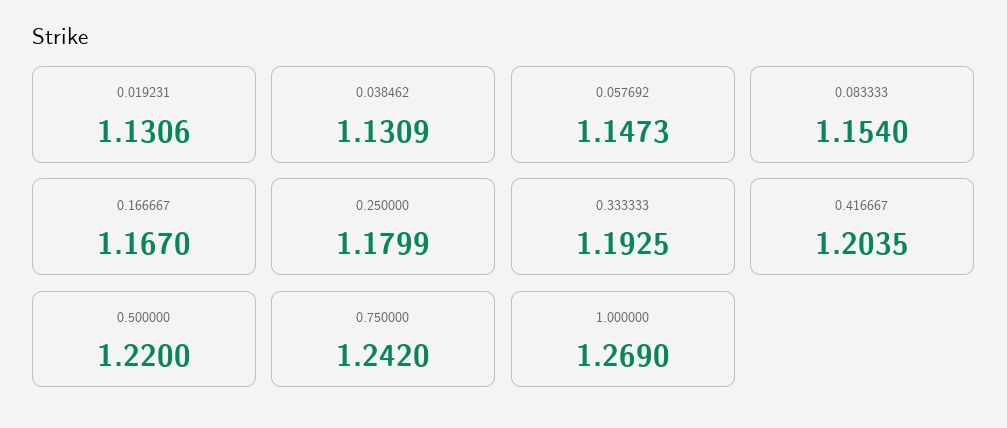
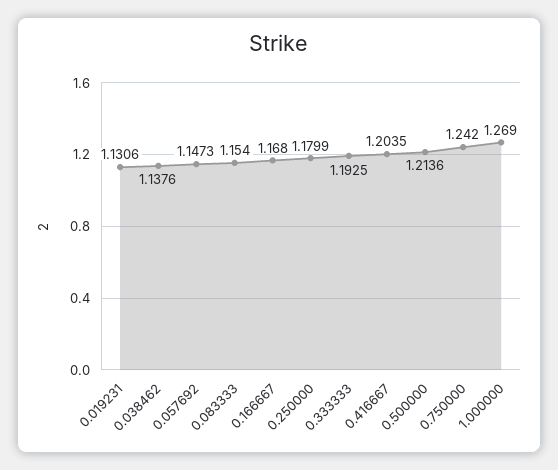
  {
    "0.019231": 1.1306,
-   "0.038462": 1.1309,
+   "0.038462": 1.1376,
    "0.057692": 1.1473,
    "0.083333": 1.154,
-   "0.166667": 1.167,
+   "0.166667": 1.168,
    "0.250000": 1.1799,
    "0.333333": 1.1925,
    "0.416667": 1.2035,
-   "0.500000": 1.22,
+   "0.500000": 1.2136,
    "0.750000": 1.242,
    "1.000000": 1.269
  }

